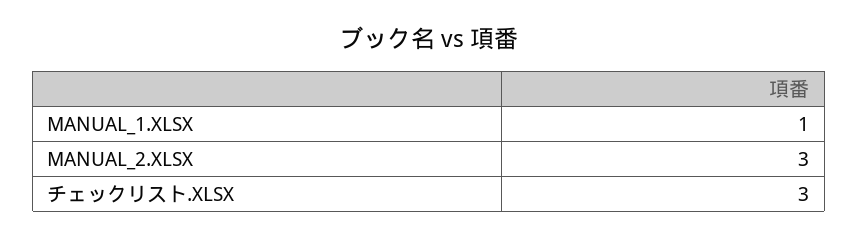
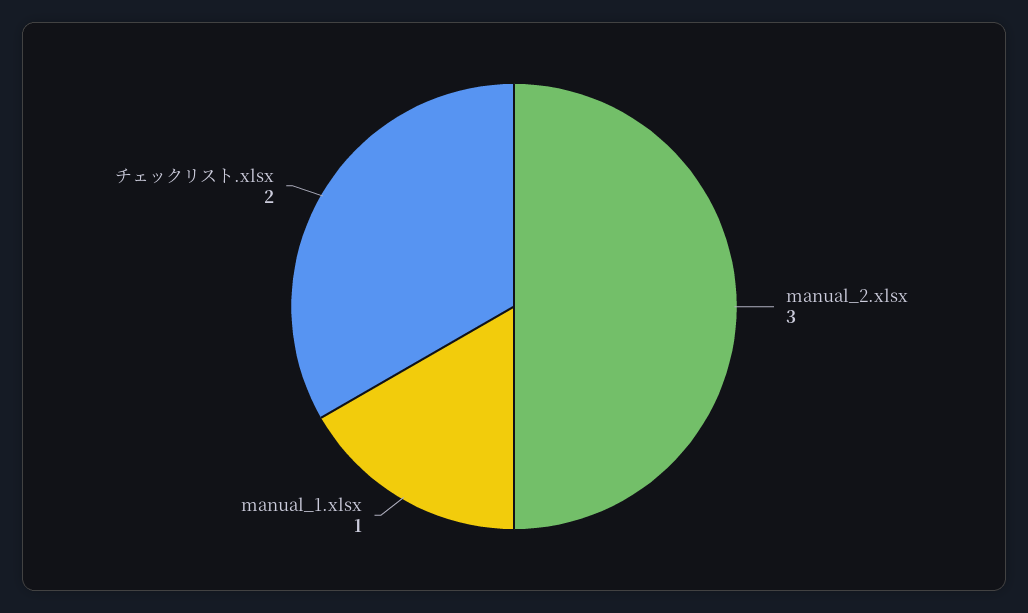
  {
    "MANUAL_1.XLSX": 1,
    "MANUAL_2.XLSX": 3,
-   "チェックリスト.XLSX": 3
+   "チェックリスト.XLSX": 2
  }

